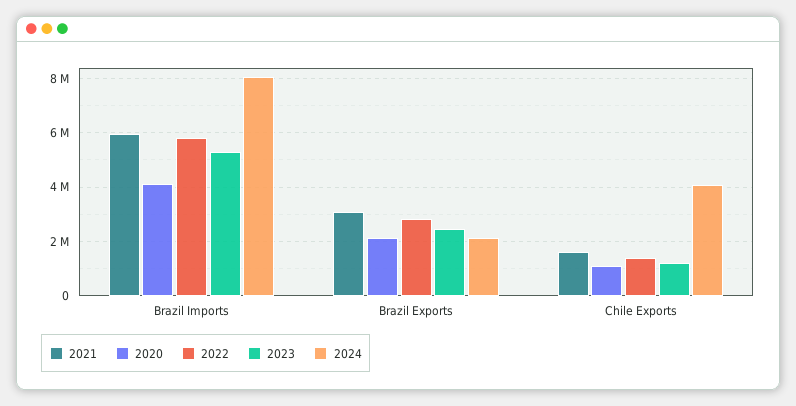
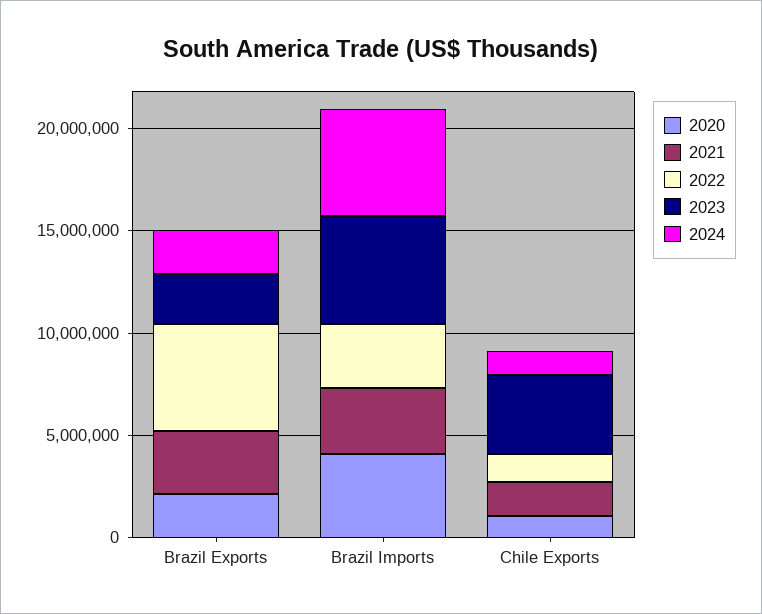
  {
    "2021": {
-     "Brazil Imports": 6000000,
+     "Brazil Imports": 3000000,
      "Brazil Exports": 3000000,
      "Chile Exports": 1750000
    },
    "2020": {
      "Brazil Imports": 4000000,
      "Brazil Exports": 2250000,
      "Chile Exports": 1000000
    },
    "2022": {
-     "Brazil Imports": 5750000,
+     "Brazil Imports": 3000000,
-     "Brazil Exports": 2750000,
+     "Brazil Exports": 5000000,
      "Chile Exports": 1500000
    },
    "2023": {
      "Brazil Imports": 5250000,
      "Brazil Exports": 2500000,
-     "Chile Exports": 1250000
+     "Chile Exports": 4000000
    },
    "2024": {
-     "Brazil Imports": 8000000,
+     "Brazil Imports": 5000000,
      "Brazil Exports": 2250000,
-     "Chile Exports": 4000000
+     "Chile Exports": 1000000
    }
  }

